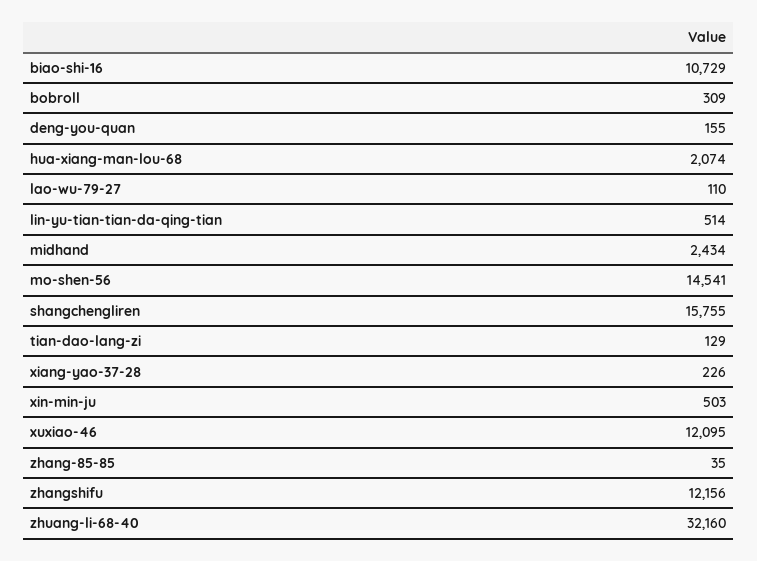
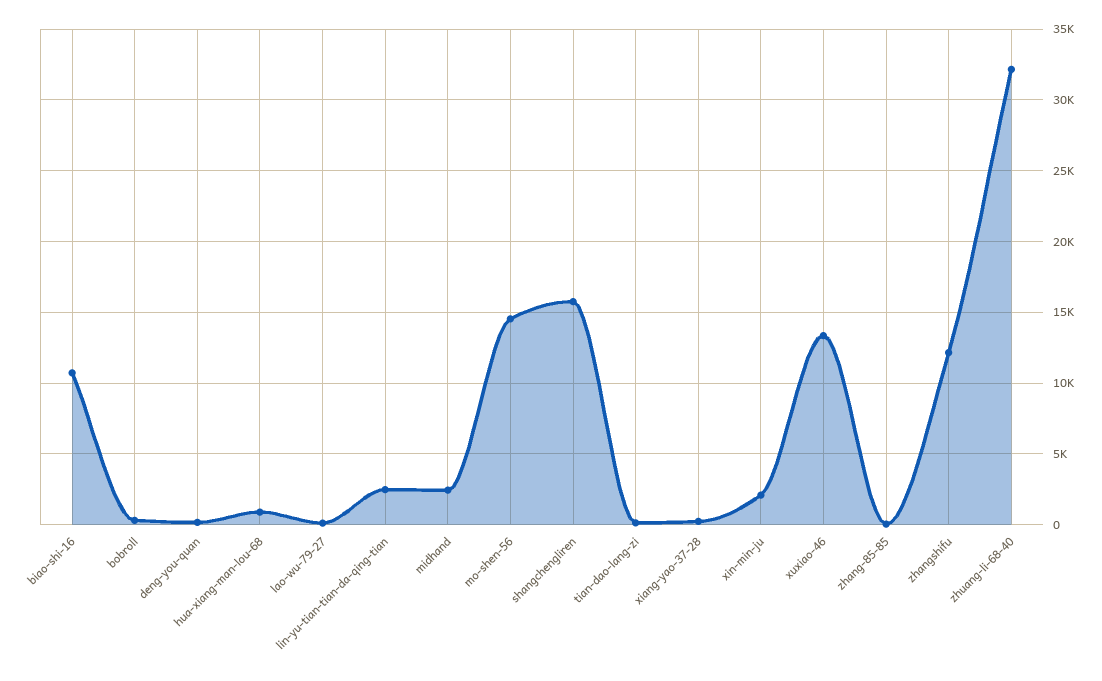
  {
    "biao-shi-16": 10729,
    "bobroll": 309,
    "deng-you-quan": 155,
-   "hua-xiang-man-lou-68": 2074,
+   "hua-xiang-man-lou-68": 1000,
    "lao-wu-79-27": 110,
-   "lin-yu-tian-tian-da-qing-tian": 514,
+   "lin-yu-tian-tian-da-qing-tian": 2500,
    "midhand": 2434,
    "mo-shen-56": 14541,
    "shangchengliren": 15755,
    "tian-dao-lang-zi": 129,
    "xiang-yao-37-28": 226,
-   "xin-min-ju": 503,
+   "xin-min-ju": 2000,
-   "xuxiao-46": 12095,
+   "xuxiao-46": 13500,
    "zhang-85-85": 35,
    "zhangshifu": 12156,
    "zhuang-li-68-40": 32160
  }

